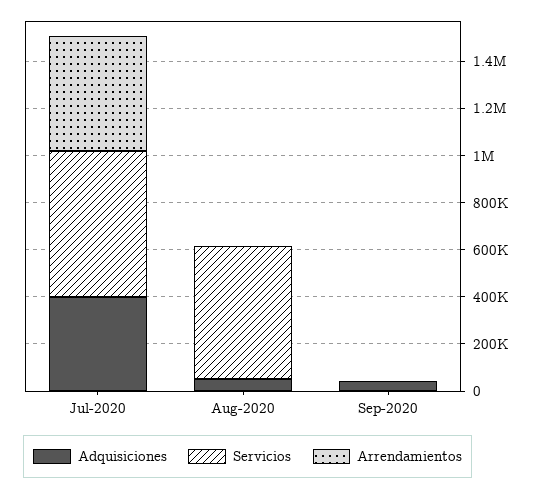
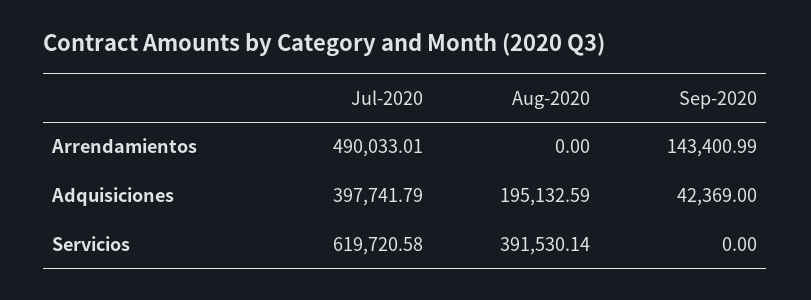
  {
    "Adquisiciones": {
      "Jul-2020": 397741.79,
-     "Aug-2020": 50000,
+     "Aug-2020": 195132.59,
      "Sep-2020": 42369
    },
    "Servicios": {
      "Jul-2020": 619720.58,
-     "Aug-2020": 550000,
+     "Aug-2020": 391530.14,
      "Sep-2020": 0
    },
    "Arrendamientos": {
      "Jul-2020": 490033.01,
      "Aug-2020": 0,
-     "Sep-2020": 0
+     "Sep-2020": 143400.99
    }
  }

